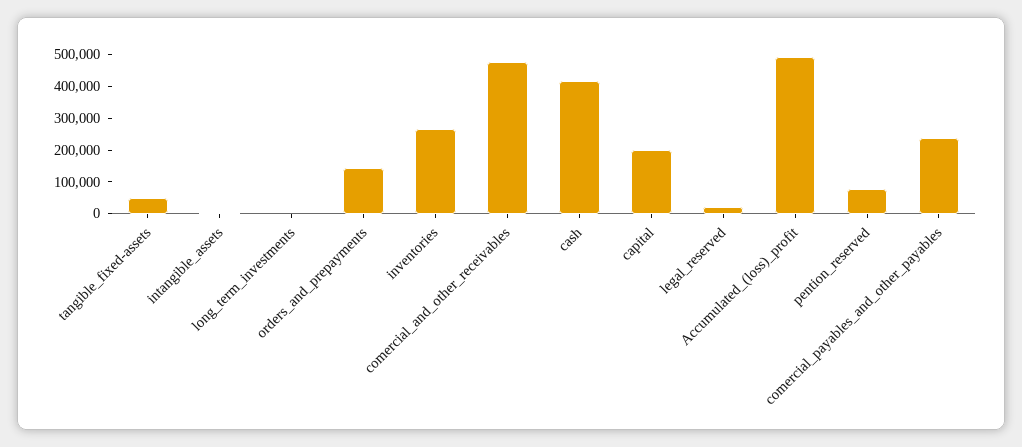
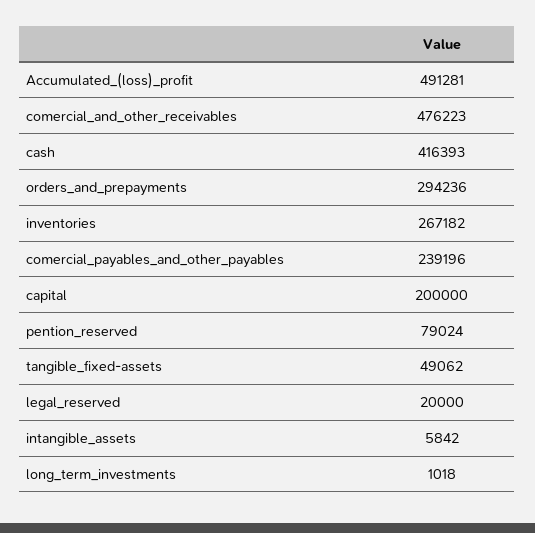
  {
    "tangible_fixed-assets": 49062,
    "intangible_assets": 5842,
    "long_term_investments": 1018,
-   "orders_and_prepayments": 150000,
+   "orders_and_prepayments": 294236,
    "inventories": 267182,
    "comercial_and_other_receivables": 476223,
    "cash": 416393,
    "capital": 200000,
    "legal_reserved": 20000,
    "Accumulated_(loss)_profit": 491281,
    "pention_reserved": 79024,
    "comercial_payables_and_other_payables": 239196
  }

